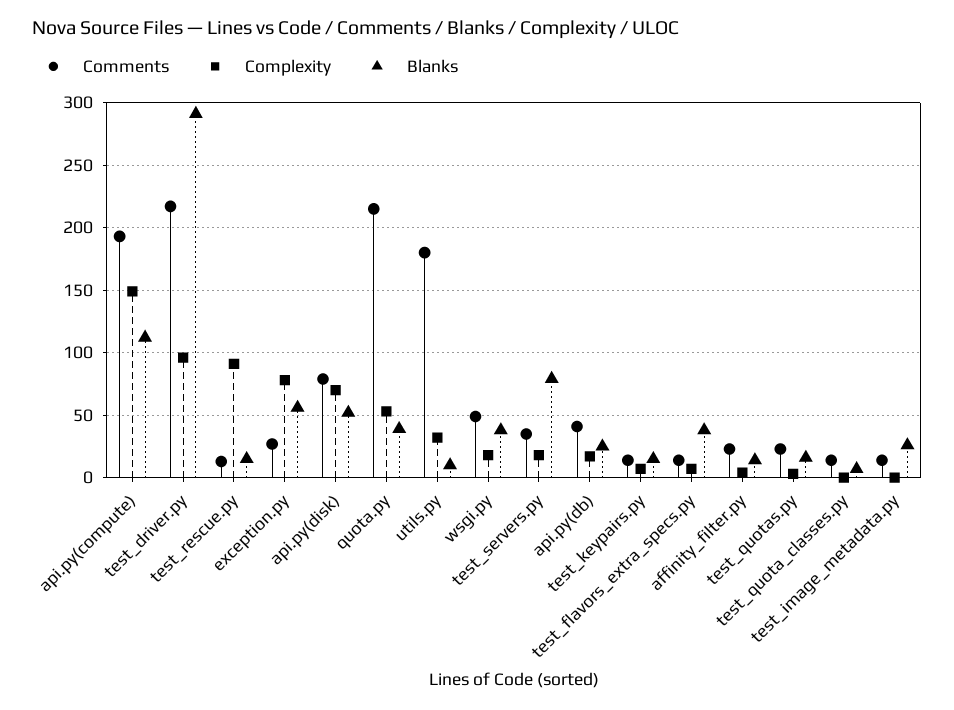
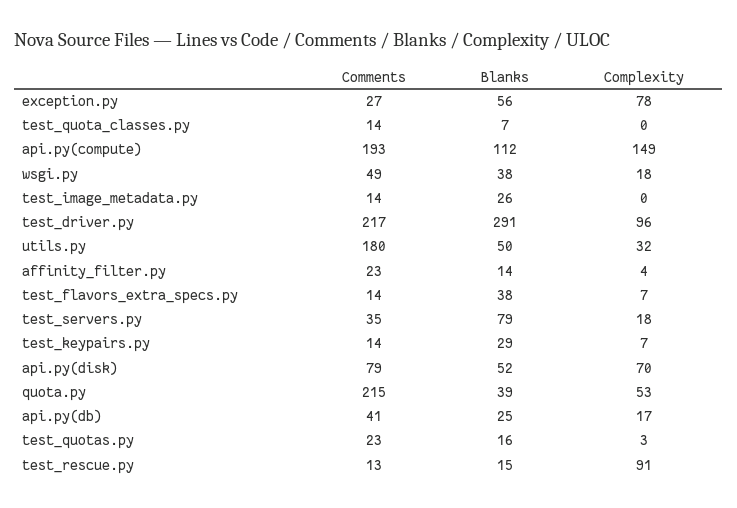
  {
    "Comments": {
      "api.py(compute)": 193,
      "test_driver.py": 217,
      "test_rescue.py": 13,
      "exception.py": 27,
      "api.py(disk)": 79,
      "quota.py": 215,
      "utils.py": 180,
      "wsgi.py": 49,
      "test_servers.py": 35,
      "api.py(db)": 41,
      "test_keypairs.py": 14,
      "test_flavors_extra_specs.py": 14,
      "affinity_filter.py": 23,
      "test_quotas.py": 23,
      "test_quota_classes.py": 14,
      "test_image_metadata.py": 14
    },
    "Complexity": {
      "api.py(compute)": 149,
      "test_driver.py": 96,
      "test_rescue.py": 91,
      "exception.py": 78,
      "api.py(disk)": 70,
      "quota.py": 53,
      "utils.py": 32,
      "wsgi.py": 18,
      "test_servers.py": 18,
      "api.py(db)": 17,
      "test_keypairs.py": 7,
      "test_flavors_extra_specs.py": 7,
      "affinity_filter.py": 4,
      "test_quotas.py": 3,
      "test_quota_classes.py": 0,
      "test_image_metadata.py": 0
    },
    "Blanks": {
      "api.py(compute)": 112,
      "test_driver.py": 291,
      "test_rescue.py": 15,
      "exception.py": 56,
      "api.py(disk)": 52,
      "quota.py": 39,
-     "utils.py": 10,
+     "utils.py": 50,
      "wsgi.py": 38,
      "test_servers.py": 79,
      "api.py(db)": 25,
-     "test_keypairs.py": 15,
+     "test_keypairs.py": 29,
      "test_flavors_extra_specs.py": 38,
      "affinity_filter.py": 14,
      "test_quotas.py": 16,
      "test_quota_classes.py": 7,
      "test_image_metadata.py": 26
    }
  }

